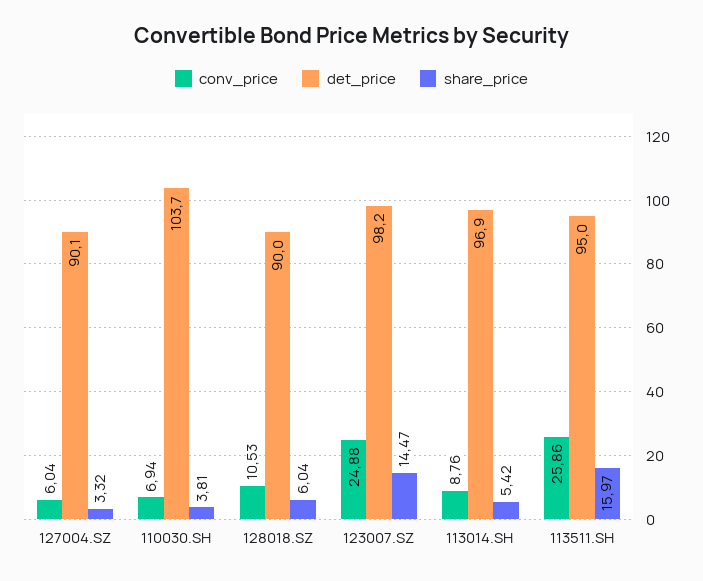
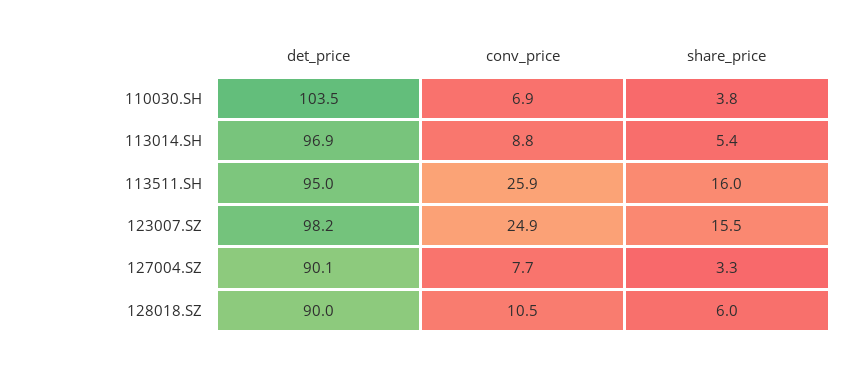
  {
    "conv_price": {
-     "127004.SZ": 6.04,
+     "127004.SZ": 7.7,
      "110030.SH": 6.94,
      "128018.SZ": 10.53,
      "123007.SZ": 24.88,
      "113014.SH": 8.76,
      "113511.SH": 25.86
    },
    "det_price": {
      "127004.SZ": 90.1,
-     "110030.SH": 103.7,
+     "110030.SH": 103.5,
      "128018.SZ": 90,
      "123007.SZ": 98.2,
      "113014.SH": 96.9,
      "113511.SH": 95
    },
    "share_price": {
      "127004.SZ": 3.32,
      "110030.SH": 3.81,
      "128018.SZ": 6.04,
-     "123007.SZ": 14.47,
+     "123007.SZ": 15.5,
      "113014.SH": 5.42,
      "113511.SH": 15.97
    }
  }

